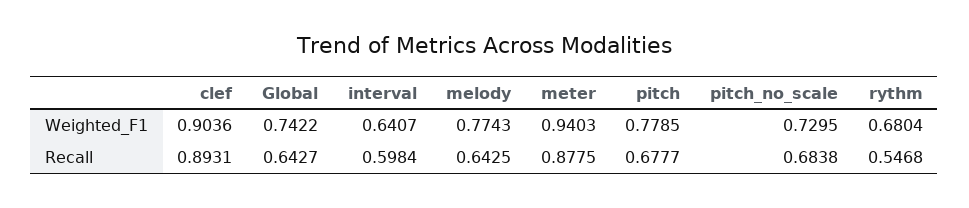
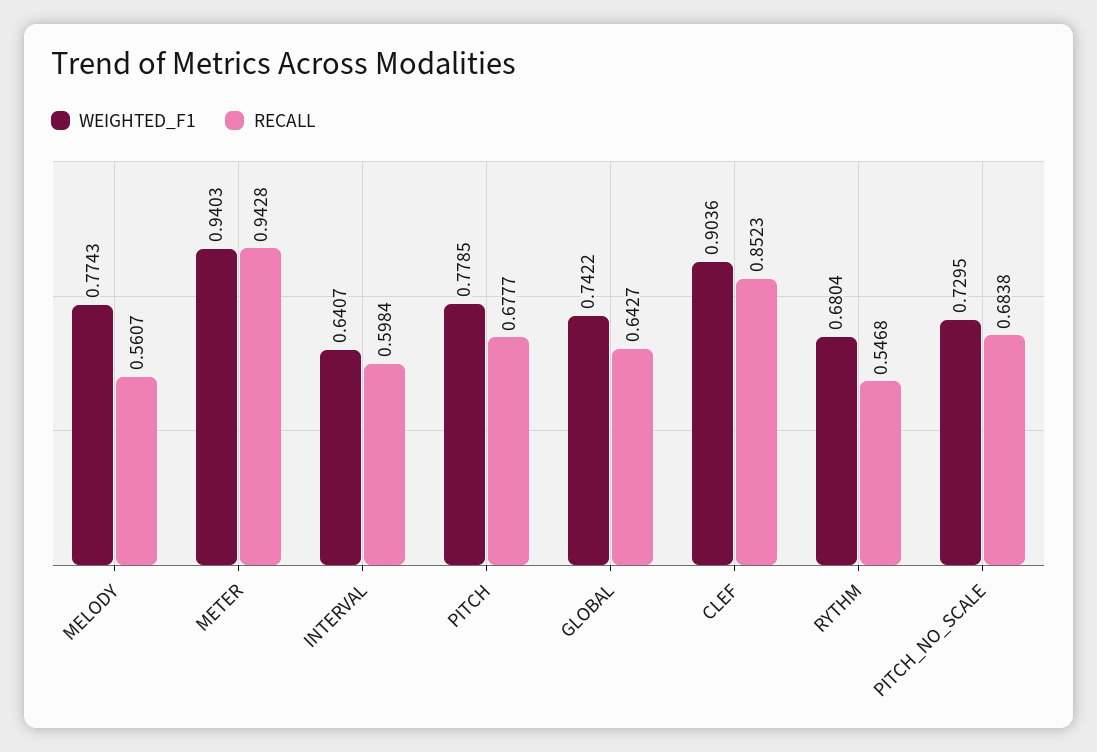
  {
    "Weighted_F1": {
      "clef": 0.9036,
      "Global": 0.7422,
      "interval": 0.6407,
      "melody": 0.7743,
      "meter": 0.9403,
      "pitch": 0.7785,
      "pitch_no_scale": 0.7295,
      "rythm": 0.6804
    },
    "Recall": {
-     "clef": 0.8931,
+     "clef": 0.8523,
      "Global": 0.6427,
      "interval": 0.5984,
-     "melody": 0.6425,
+     "melody": 0.5607,
-     "meter": 0.8775,
+     "meter": 0.9428,
      "pitch": 0.6777,
      "pitch_no_scale": 0.6838,
      "rythm": 0.5468
    }
  }

